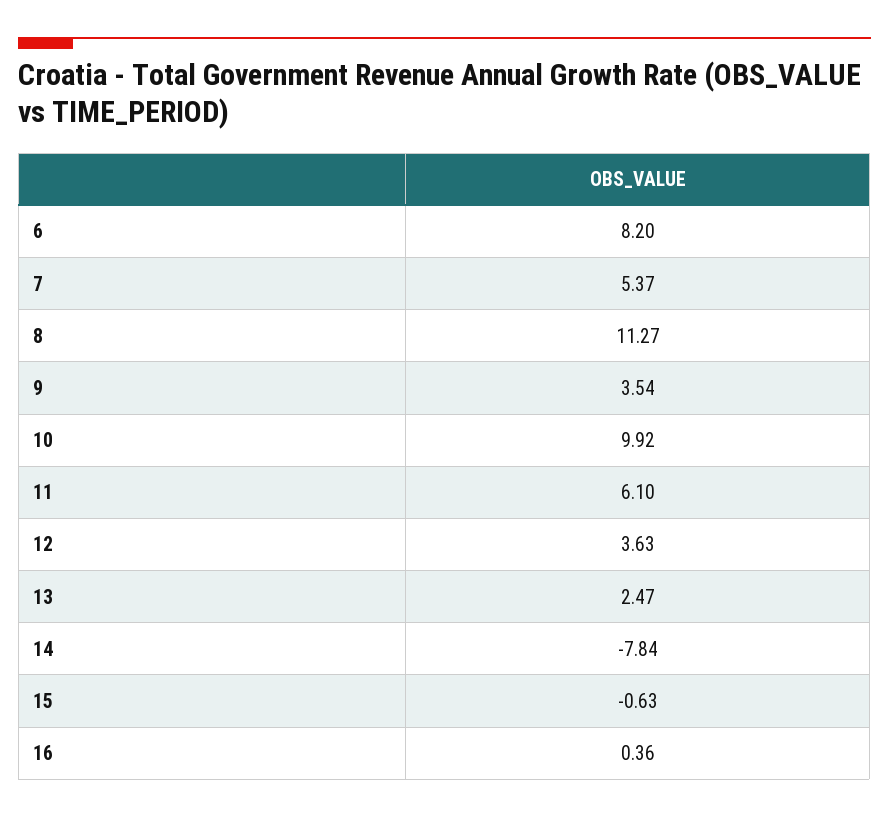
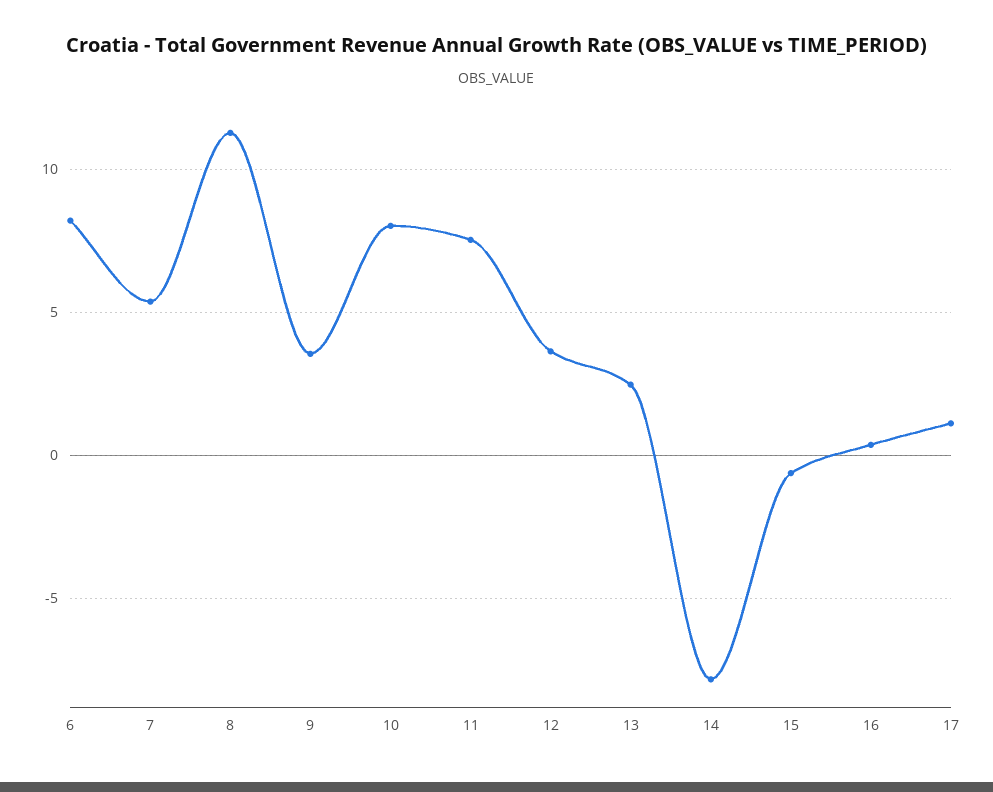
  {
    "6": 8.2,
    "7": 5.37,
    "8": 11.27,
    "9": 3.54,
-   "10": 9.92,
+   "10": 8,
-   "11": 6.1,
+   "11": 7.5,
    "12": 3.63,
    "13": 2.47,
    "14": -7.84,
    "15": -0.63,
-   "16": 0.36
+   "16": 0.36,
+   "17": 1
  }

